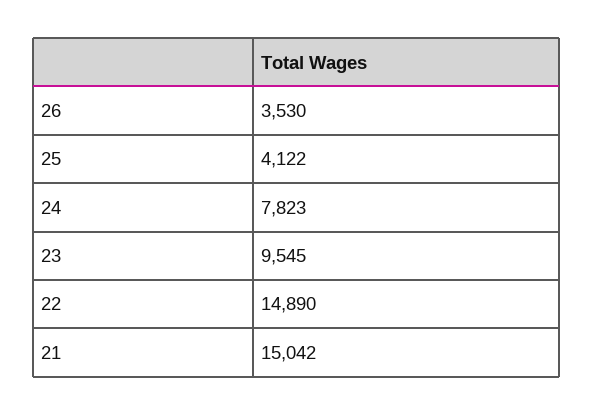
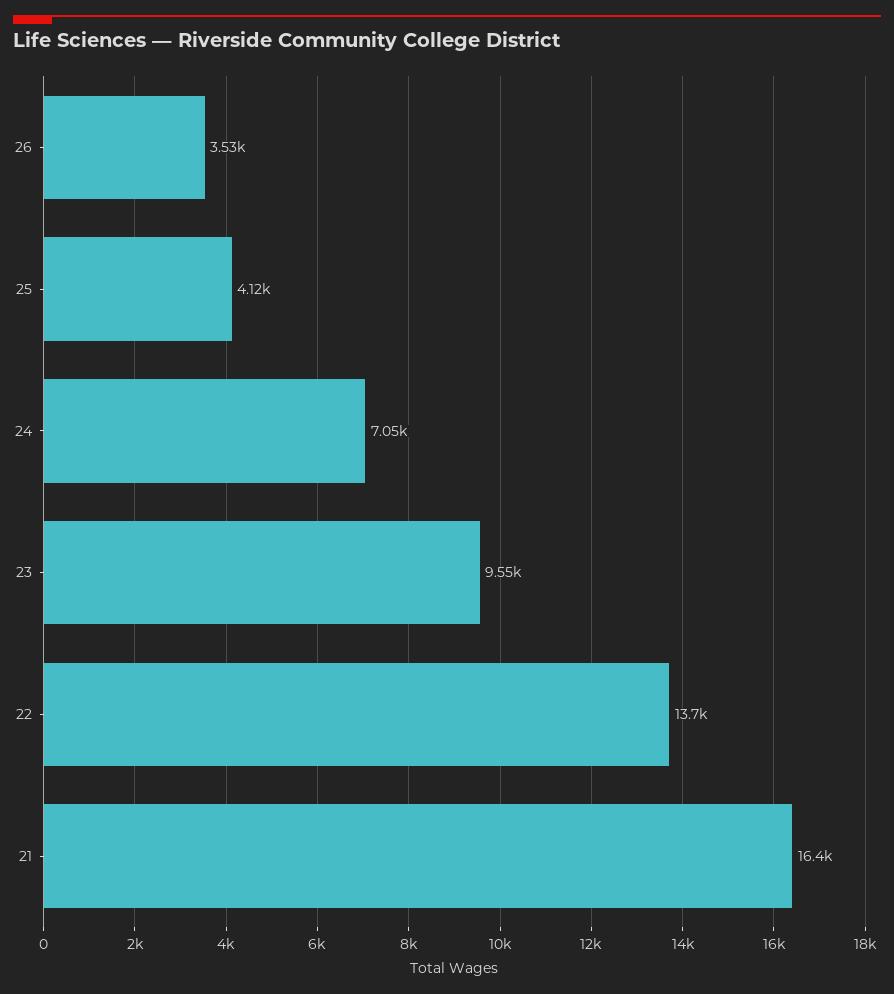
  {
    "26": 3530,
    "25": 4122,
-   "24": 7823,
+   "24": 7050,
    "23": 9545,
-   "22": 14890,
+   "22": 13700,
-   "21": 15042
+   "21": 16400
  }

